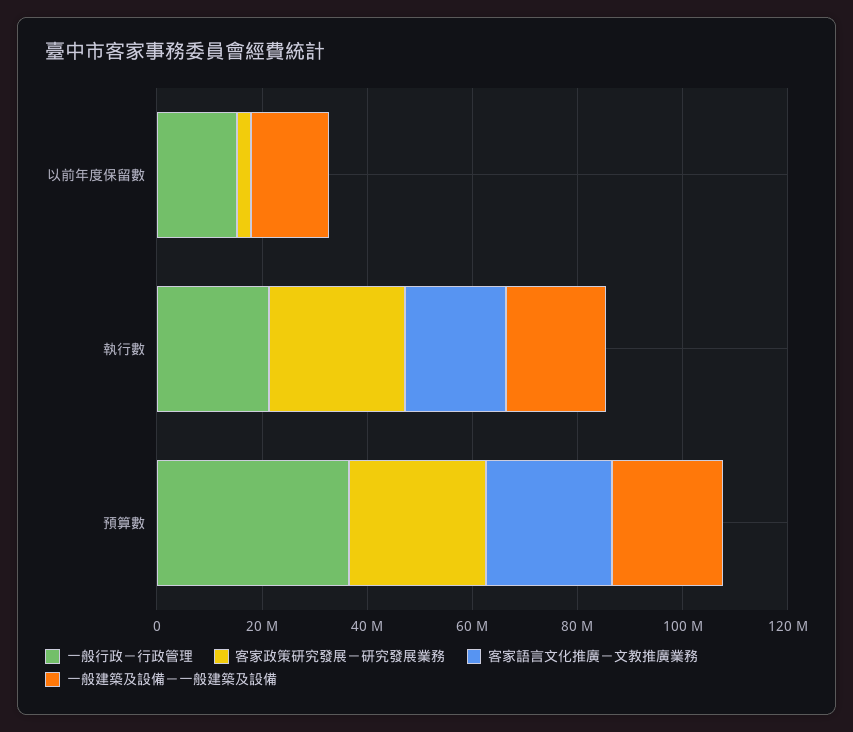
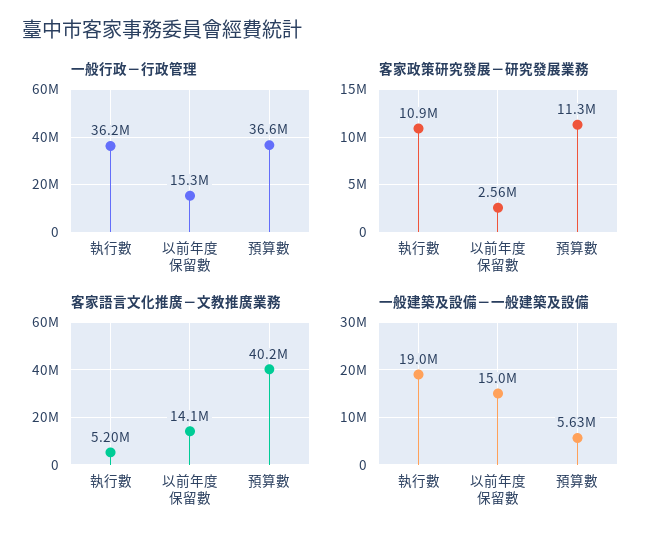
  {
    "一般行政－行政管理": {
      "以前年度保留數": 15300000,
-     "執行數": 20000000,
+     "執行數": 36200000,
      "預算數": 36600000
    },
    "客家政策研究發展－研究發展業務": {
      "以前年度保留數": 2560000,
-     "執行數": 25000000,
+     "執行數": 10900000,
-     "預算數": 25000000
+     "預算數": 11300000
    },
    "客家語言文化推廣－文教推廣業務": {
-     "以前年度保留數": 0,
+     "以前年度保留數": 14100000,
-     "執行數": 20000000,
+     "執行數": 5200000,
-     "預算數": 25000000
+     "預算數": 40200000
    },
    "一般建築及設備－一般建築及設備": {
      "以前年度保留數": 15000000,
      "執行數": 19000000,
-     "預算數": 20000000
+     "預算數": 5630000
    }
  }

